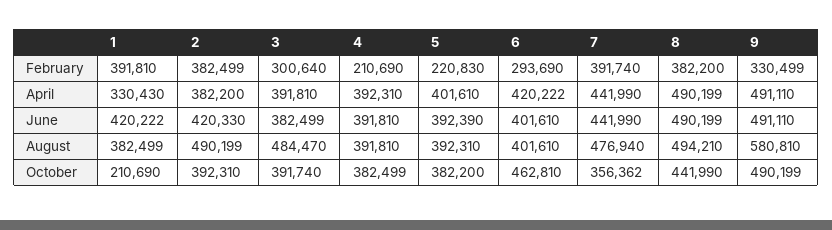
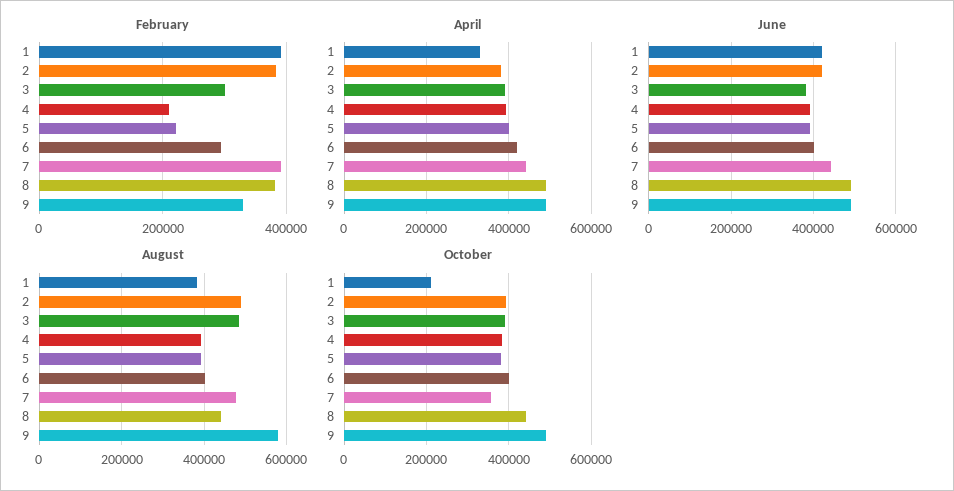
  {
    "February": {
      "1": 391810,
      "2": 382499,
      "3": 300640,
      "4": 210690,
      "5": 220830,
      "6": 293690,
      "7": 391740,
      "8": 382200,
      "9": 330499
    },
    "April": {
      "1": 330430,
      "2": 382200,
      "3": 391810,
      "4": 392310,
      "5": 401610,
      "6": 420222,
      "7": 441990,
      "8": 490199,
      "9": 491110
    },
    "June": {
      "1": 420222,
      "2": 420330,
      "3": 382499,
      "4": 391810,
      "5": 392390,
      "6": 401610,
      "7": 441990,
      "8": 490199,
      "9": 491110
    },
    "August": {
      "1": 382499,
      "2": 490199,
      "3": 484470,
      "4": 391810,
      "5": 392310,
      "6": 401610,
      "7": 476940,
-     "8": 494210,
+     "8": 440000,
      "9": 580810
    },
    "October": {
      "1": 210690,
      "2": 392310,
      "3": 391740,
      "4": 382499,
      "5": 382200,
-     "6": 462810,
+     "6": 400000,
      "7": 356362,
      "8": 441990,
      "9": 490199
    }
  }

